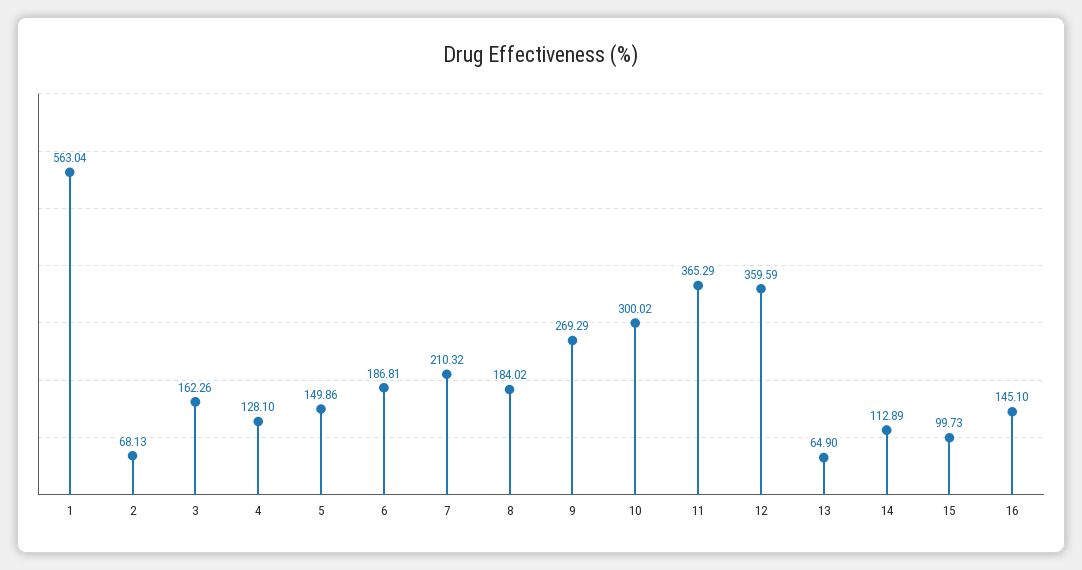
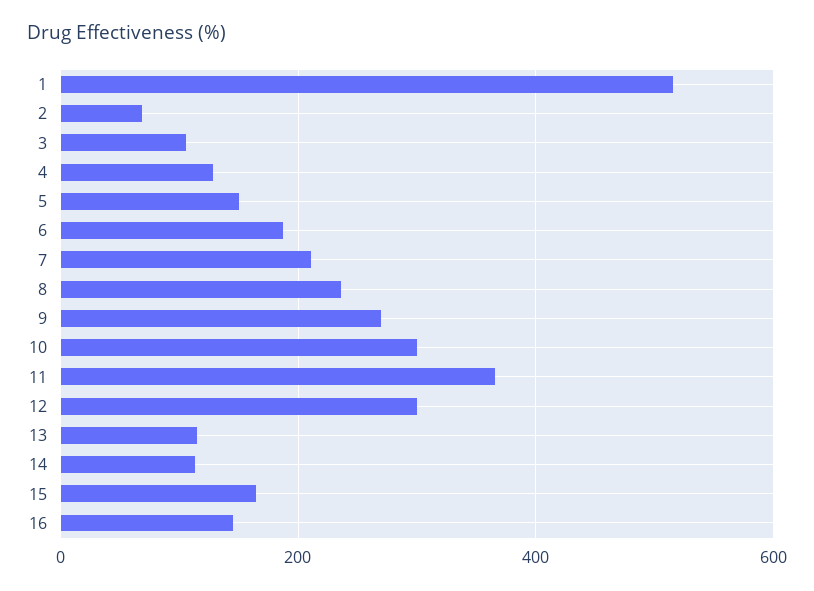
  {
-   "1": 563.04,
+   "1": 520,
    "2": 68.13,
-   "3": 162.26,
+   "3": 100,
    "4": 128.1,
    "5": 149.86,
    "6": 186.81,
    "7": 210.32,
-   "8": 184.02,
+   "8": 240,
    "9": 269.29,
    "10": 300.02,
    "11": 365.29,
-   "12": 359.59,
+   "12": 300,
-   "13": 64.9,
+   "13": 120,
    "14": 112.89,
-   "15": 99.73,
+   "15": 160,
    "16": 145.1
  }

